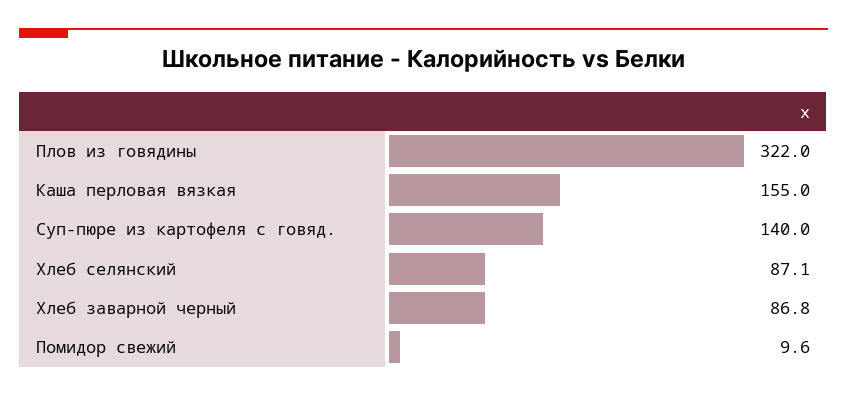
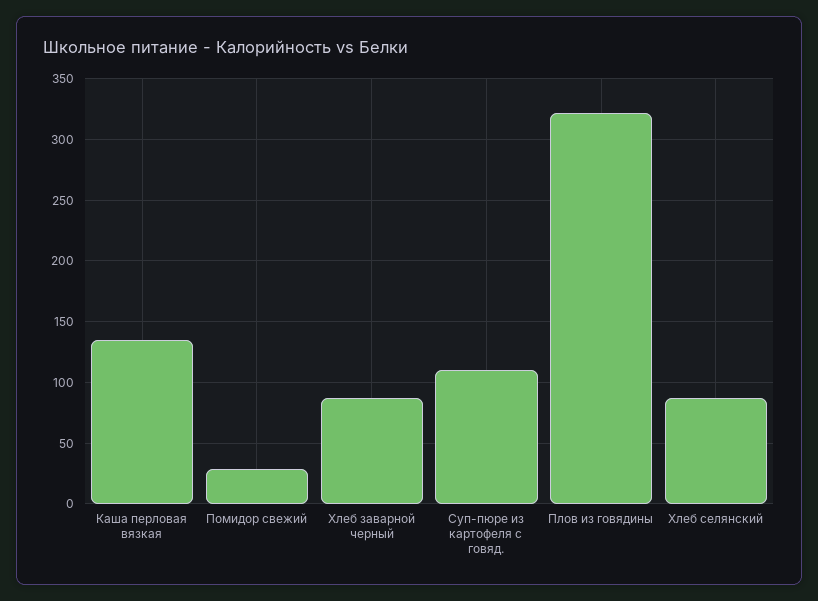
  {
    "Плов из говядины": 322,
-   "Каша перловая вязкая": 155,
+   "Каша перловая вязкая": 135,
-   "Суп-пюре из картофеля с говяд.": 140,
+   "Суп-пюре из картофеля с говяд.": 110,
    "Хлеб селянский": 87.1,
    "Хлеб заварной черный": 86.8,
-   "Помидор свежий": 9.6
+   "Помидор свежий": 30
  }

